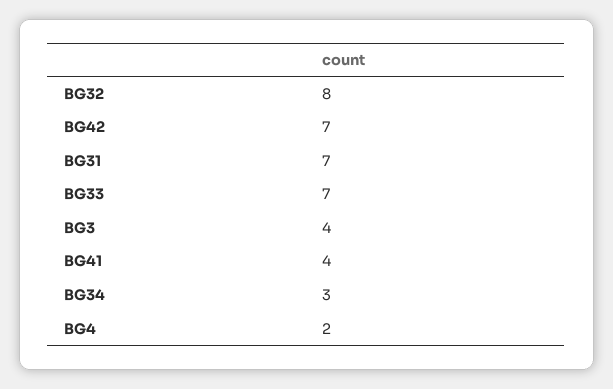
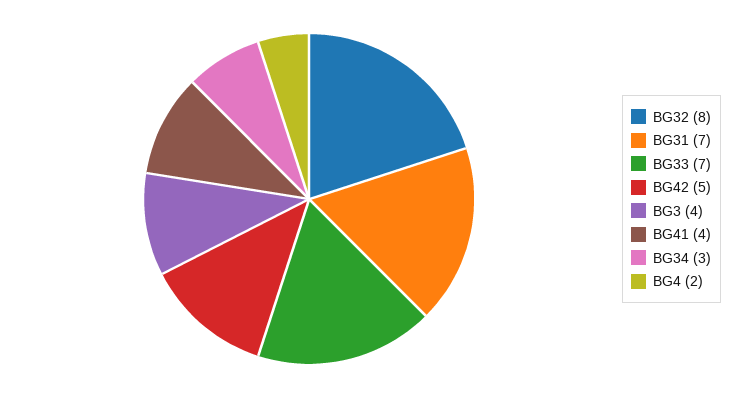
  {
    "BG32": 8,
-   "BG42": 7,
+   "BG42": 5,
    "BG31": 7,
    "BG33": 7,
    "BG3": 4,
    "BG41": 4,
    "BG34": 3,
    "BG4": 2
  }

